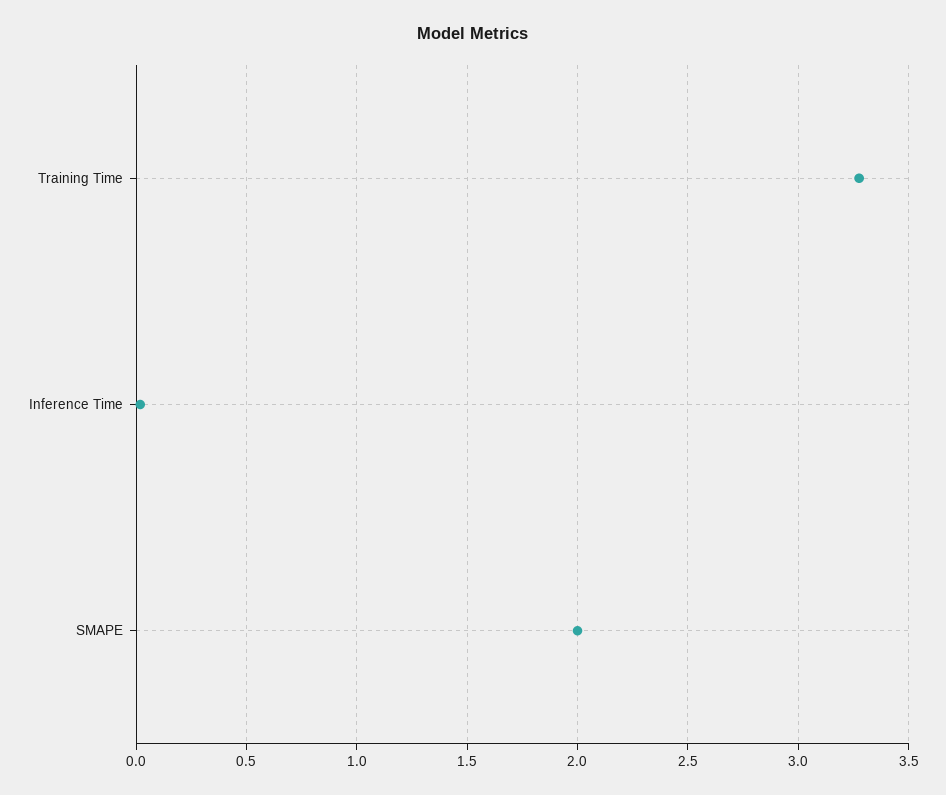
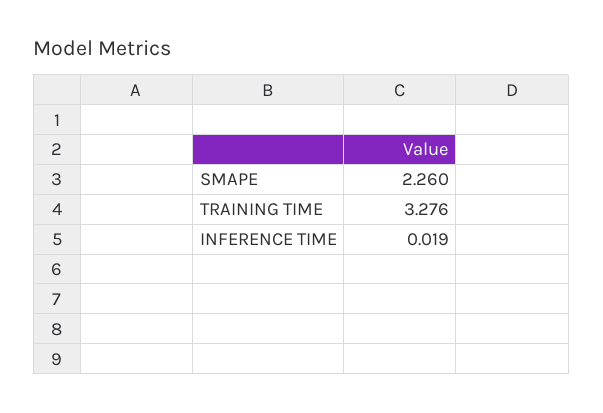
  {
    "Training Time": 3.276,
    "Inference Time": 0.019,
-   "SMAPE": 2
+   "SMAPE": 2.26
  }

